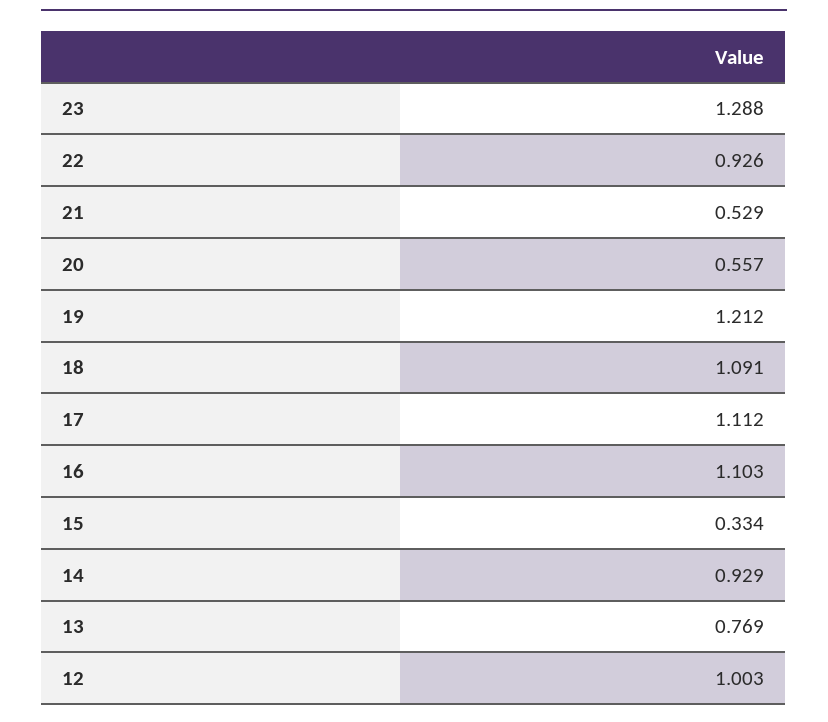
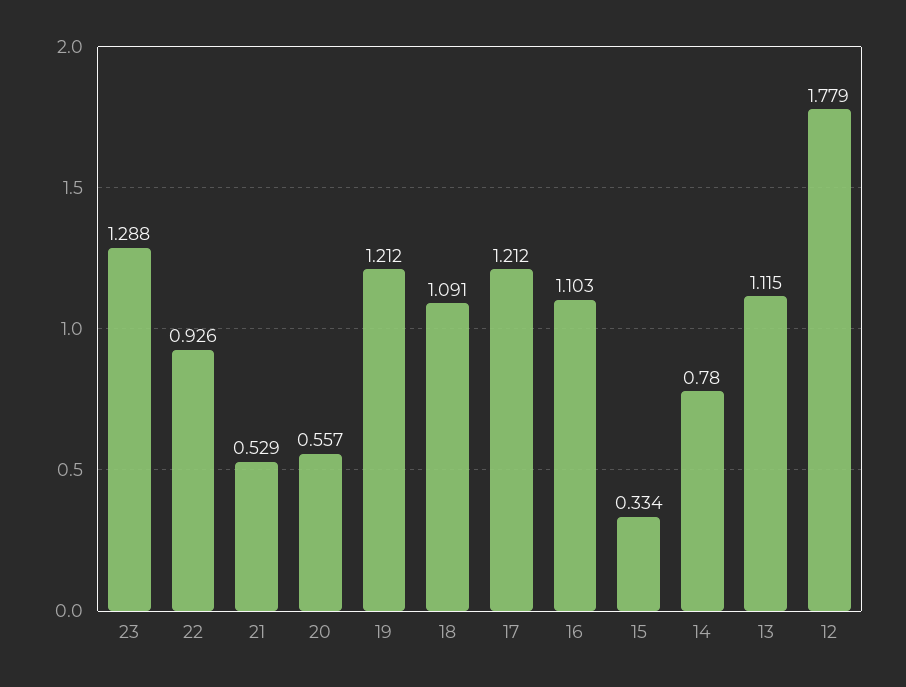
  {
    "23": 1.288,
    "22": 0.926,
    "21": 0.529,
    "20": 0.557,
    "19": 1.212,
    "18": 1.091,
-   "17": 1.112,
+   "17": 1.212,
    "16": 1.103,
    "15": 0.334,
-   "14": 0.929,
+   "14": 0.78,
-   "13": 0.769,
+   "13": 1.115,
-   "12": 1.003
+   "12": 1.779
  }

